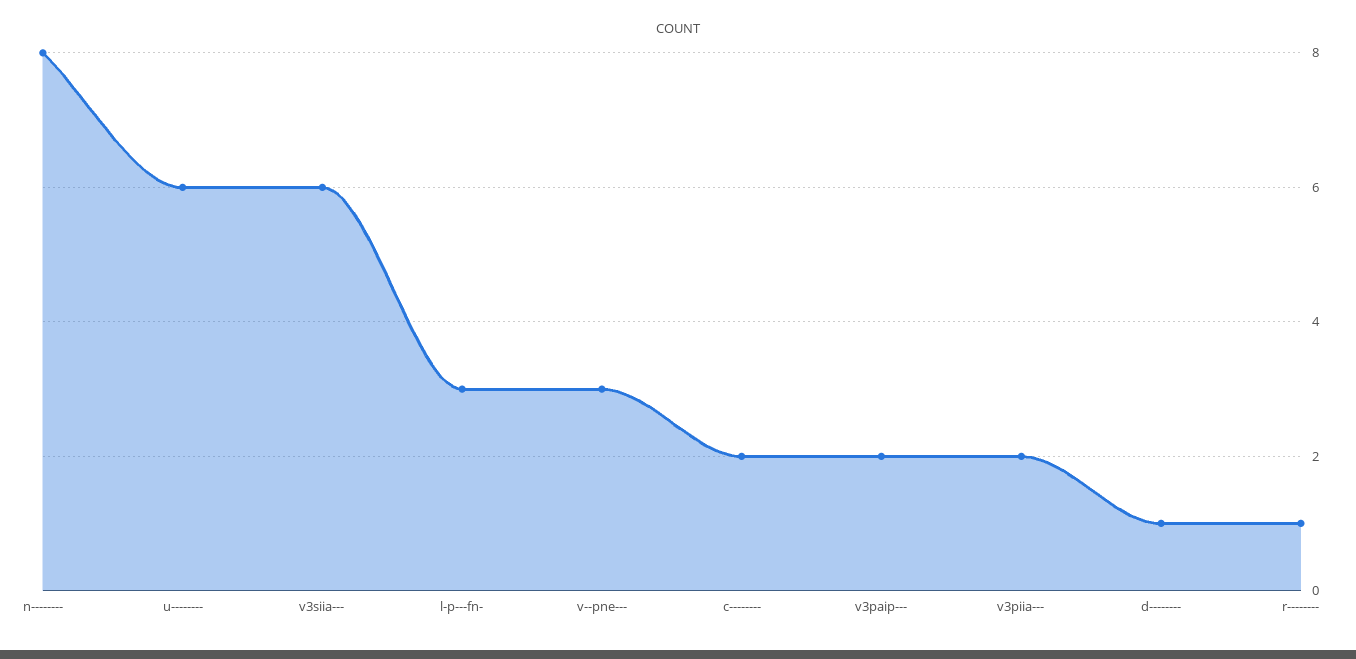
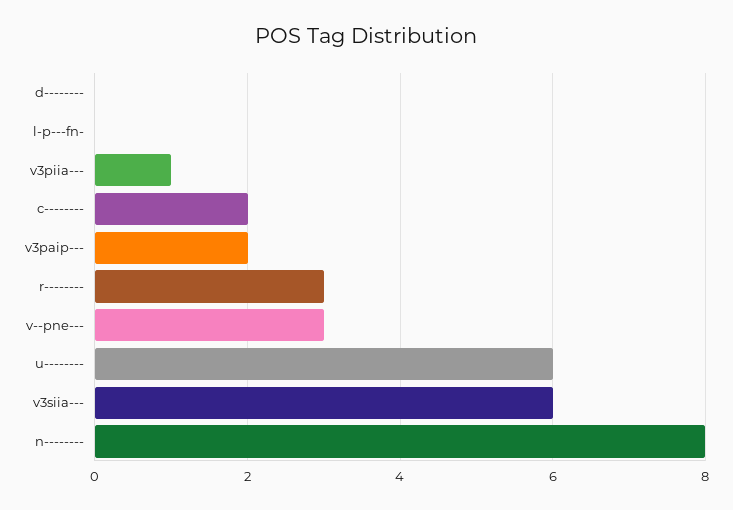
  {
    "n--------": 8,
    "u--------": 6,
    "v3siia---": 6,
-   "l-p---fn-": 3,
+   "l-p---fn-": 0,
    "v--pne---": 3,
    "c--------": 2,
    "v3paip---": 2,
-   "v3piia---": 2,
+   "v3piia---": 1,
-   "d--------": 1,
+   "d--------": 0,
-   "r--------": 1
+   "r--------": 3
  }

